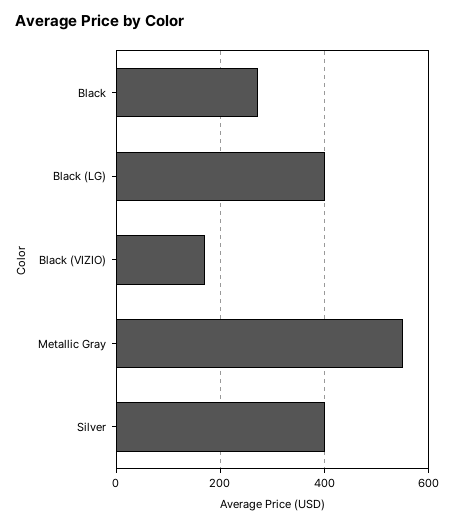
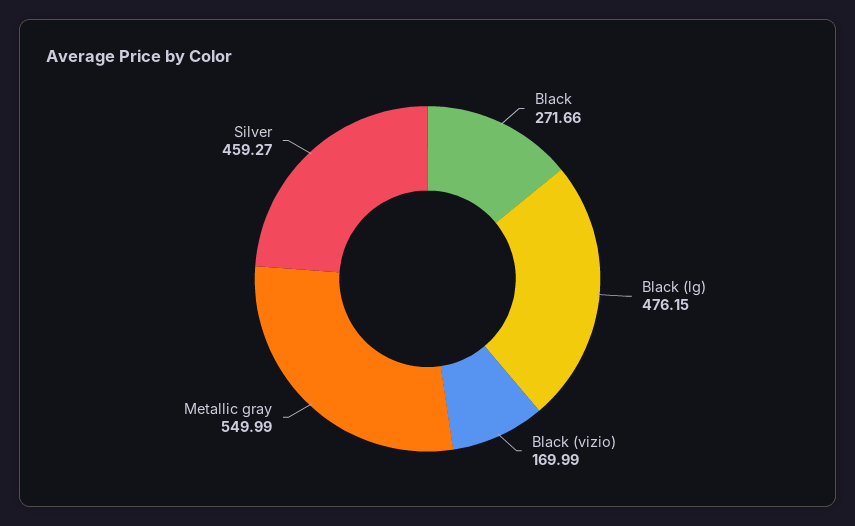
  {
    "Black": 271.66,
-   "Black (LG)": 400,
+   "Black (LG)": 476.15,
    "Black (VIZIO)": 169.99,
    "Metallic Gray": 549.99,
-   "Silver": 400
+   "Silver": 459.27
  }

